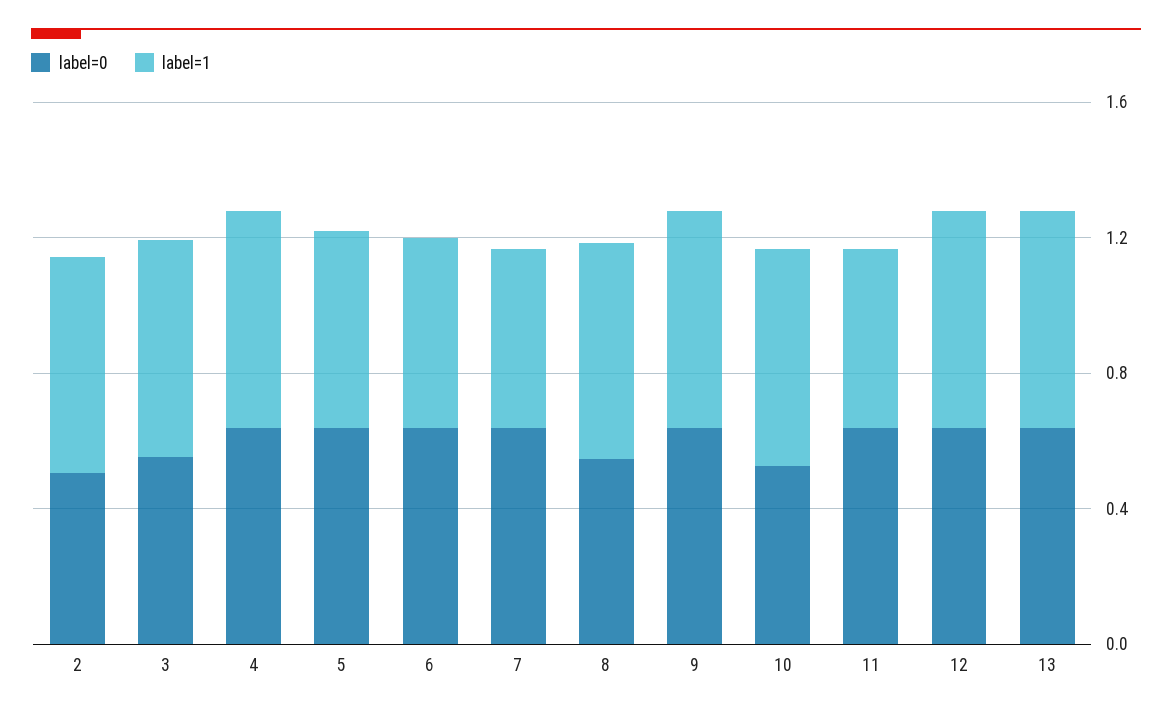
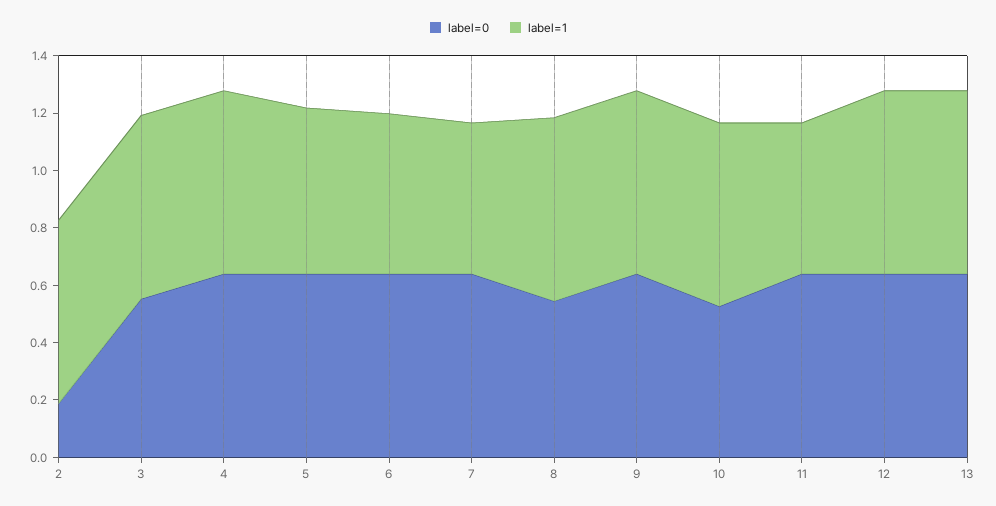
  {
    "label=0": {
-     "2": 0.5,
+     "2": 0.2,
      "3": 0.55,
      "4": 0.65,
      "5": 0.65,
      "6": 0.65,
      "7": 0.65,
      "8": 0.55,
      "9": 0.65,
      "10": 0.55,
      "11": 0.65,
      "12": 0.65,
      "13": 0.65
    },
    "label=1": {
      "2": 0.65,
      "3": 0.65,
      "4": 0.65,
      "5": 0.6,
      "6": 0.55,
      "7": 0.55,
      "8": 0.65,
      "9": 0.65,
      "10": 0.65,
      "11": 0.55,
      "12": 0.65,
      "13": 0.65
    }
  }

